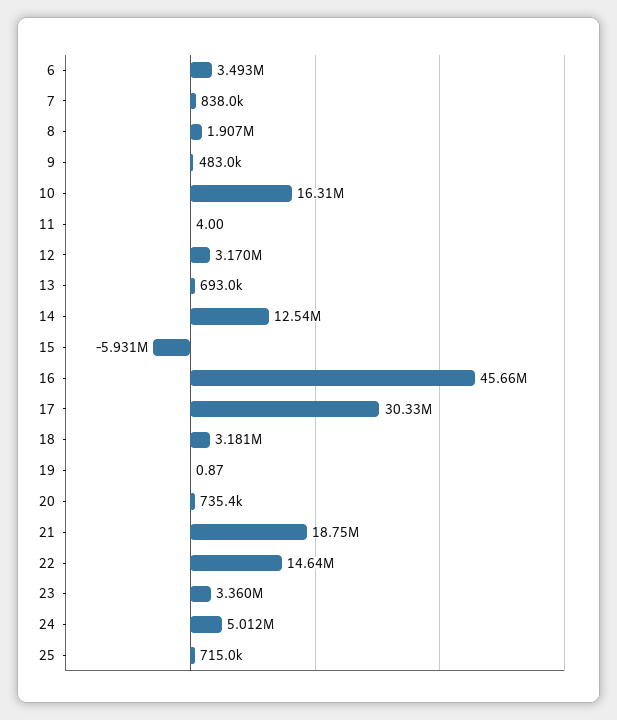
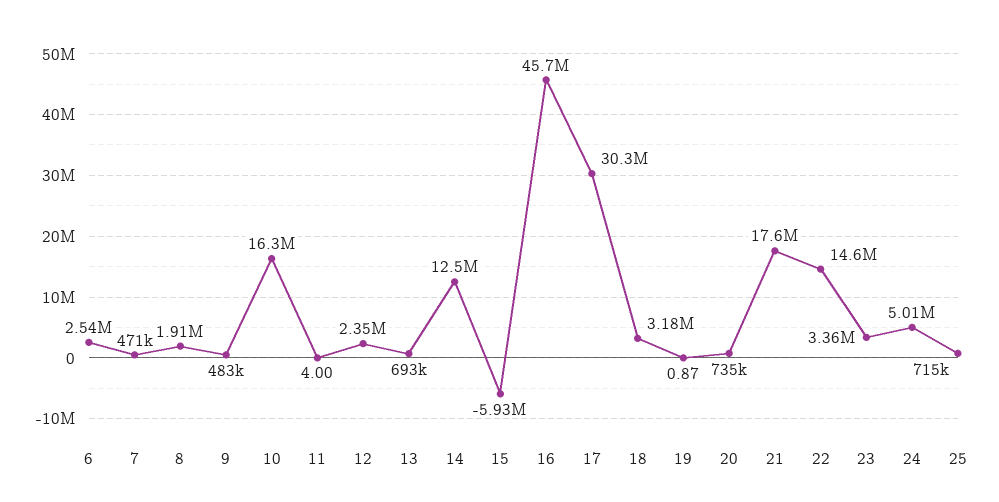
  {
-   "6": 3493000,
+   "6": 2540000,
-   "7": 838000,
+   "7": 471000,
    "8": 1907000,
    "9": 483000,
    "10": 16310000,
    "11": 4,
-   "12": 3170000,
+   "12": 2350000,
    "13": 693000,
    "14": 12540000,
    "15": -5931000,
    "16": 45660000,
    "17": 30330000,
    "18": 3181000,
    "19": 0.87,
    "20": 735400,
-   "21": 18750000,
+   "21": 17600000,
    "22": 14640000,
    "23": 3360000,
    "24": 5012000,
    "25": 715000
  }

